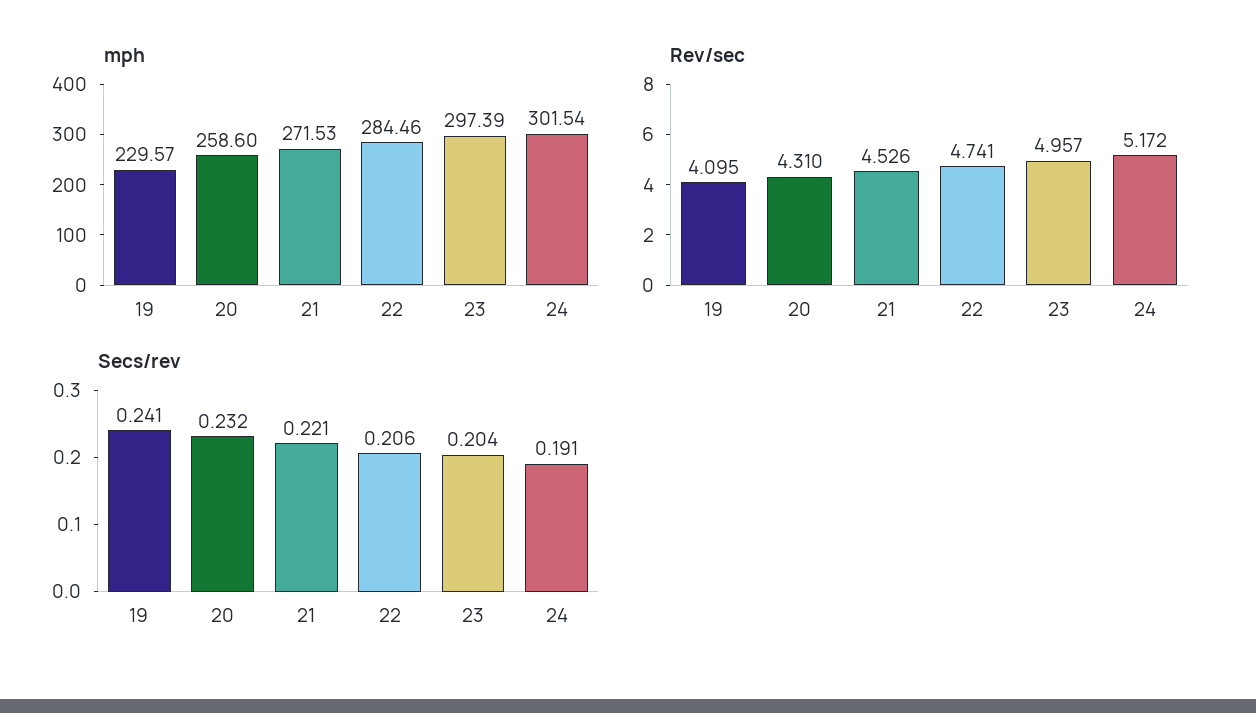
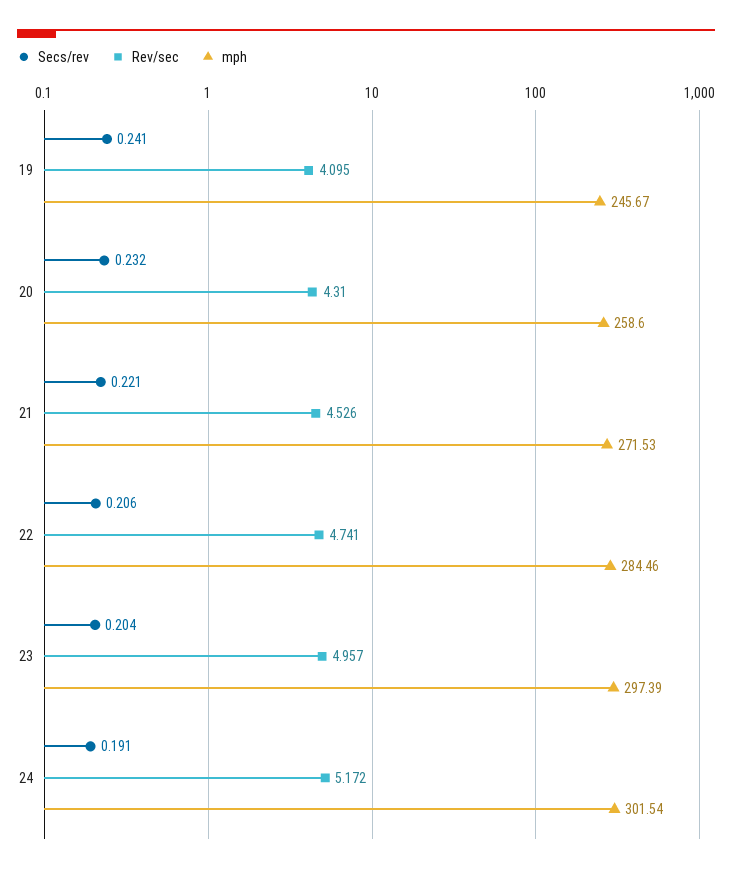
  {
    "mph": {
-     "19": 229.57,
+     "19": 245.67,
      "20": 258.6,
      "21": 271.53,
      "22": 284.46,
      "23": 297.39,
      "24": 301.54
    },
    "Rev/sec": {
      "19": 4.095,
      "20": 4.31,
      "21": 4.526,
      "22": 4.741,
      "23": 4.957,
      "24": 5.172
    },
    "Secs/rev": {
      "19": 0.241,
      "20": 0.232,
      "21": 0.221,
      "22": 0.206,
      "23": 0.204,
      "24": 0.191
    }
  }

